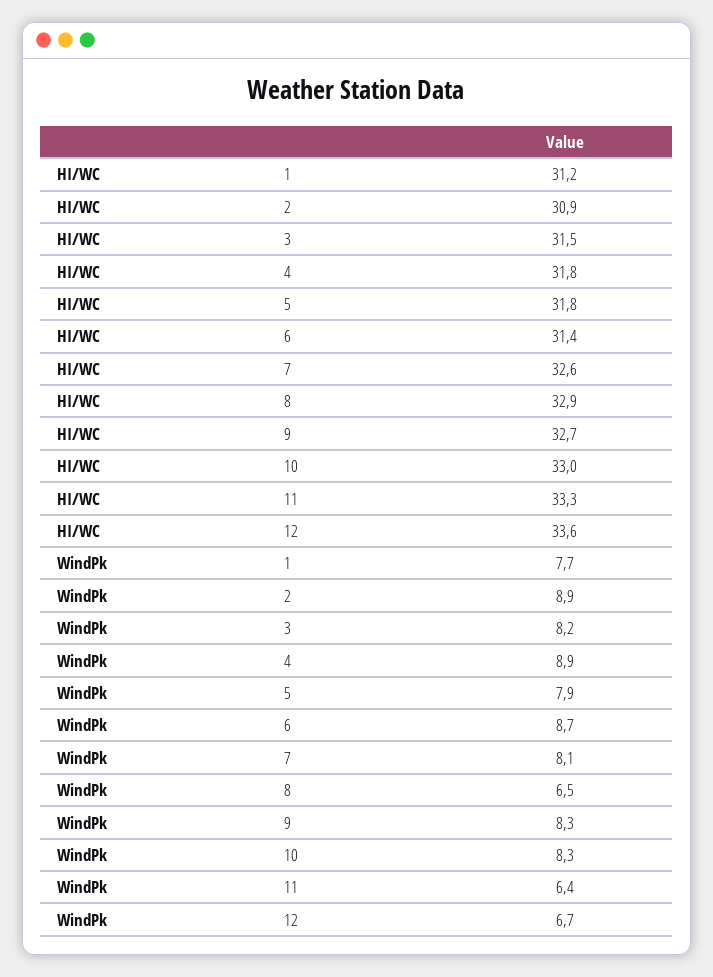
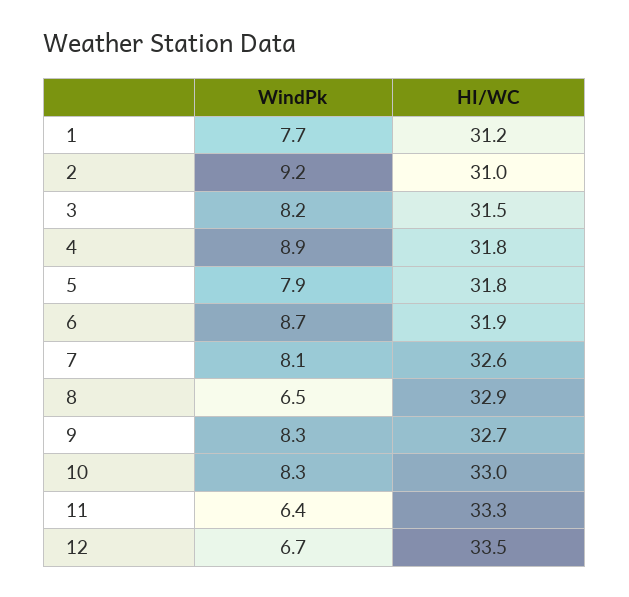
  {
    "HI/WC": {
      "1": 31.2,
-     "2": 30.9,
+     "2": 31,
      "3": 31.5,
      "4": 31.8,
      "5": 31.8,
-     "6": 31.4,
+     "6": 31.9,
      "7": 32.6,
      "8": 32.9,
      "9": 32.7,
      "10": 33,
      "11": 33.3,
-     "12": 33.6
+     "12": 33.5
    },
    "WindPk": {
      "1": 7.7,
-     "2": 8.9,
+     "2": 9.2,
      "3": 8.2,
      "4": 8.9,
      "5": 7.9,
      "6": 8.7,
      "7": 8.1,
      "8": 6.5,
      "9": 8.3,
      "10": 8.3,
      "11": 6.4,
      "12": 6.7
    }
  }

